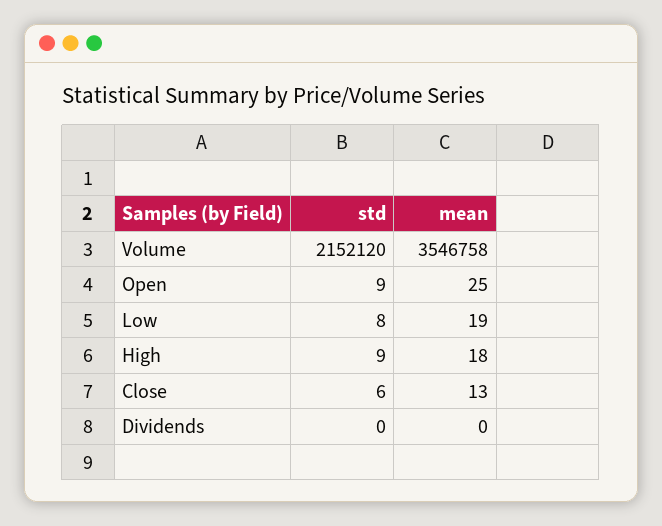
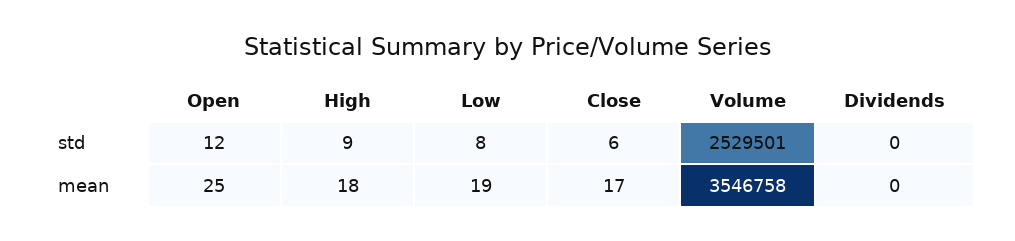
  {
    "std": {
-     "Volume": 2152120,
+     "Volume": 2529501,
-     "Open": 9,
+     "Open": 12,
      "Low": 8,
      "High": 9,
      "Close": 6,
      "Dividends": 0
    },
    "mean": {
      "Volume": 3546758,
      "Open": 25,
      "Low": 19,
      "High": 18,
-     "Close": 13,
+     "Close": 17,
      "Dividends": 0
    }
  }

